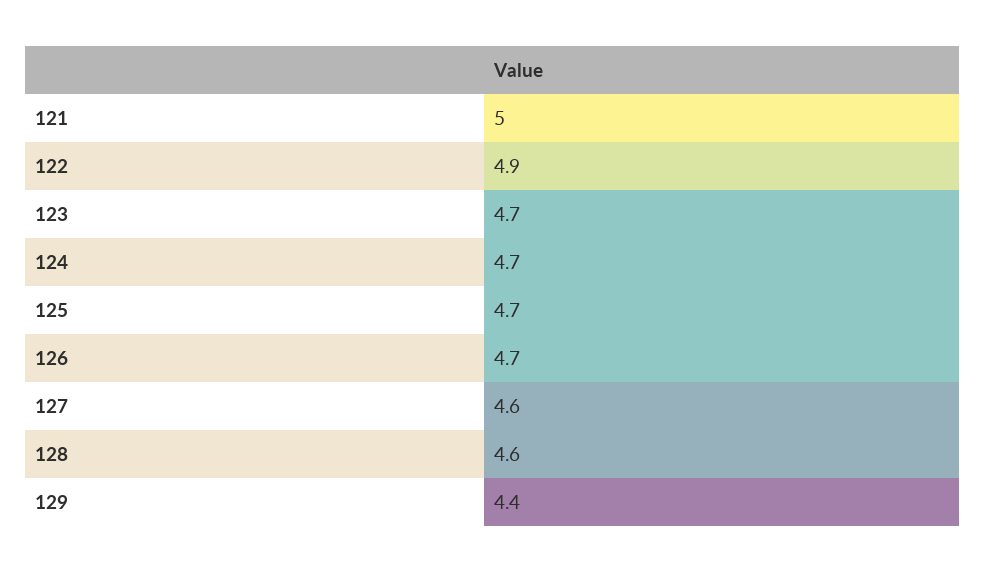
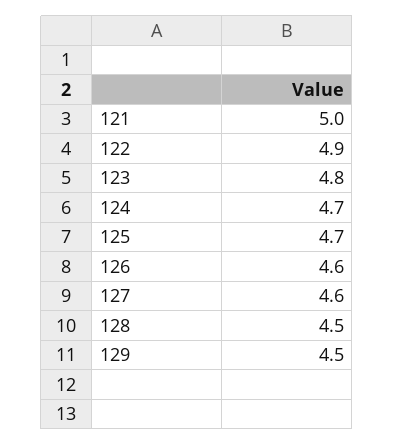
  {
    "121": 5,
    "122": 4.9,
-   "123": 4.7,
+   "123": 4.8,
    "124": 4.7,
    "125": 4.7,
-   "126": 4.7,
+   "126": 4.6,
    "127": 4.6,
-   "128": 4.6,
+   "128": 4.5,
-   "129": 4.4
+   "129": 4.5
  }

